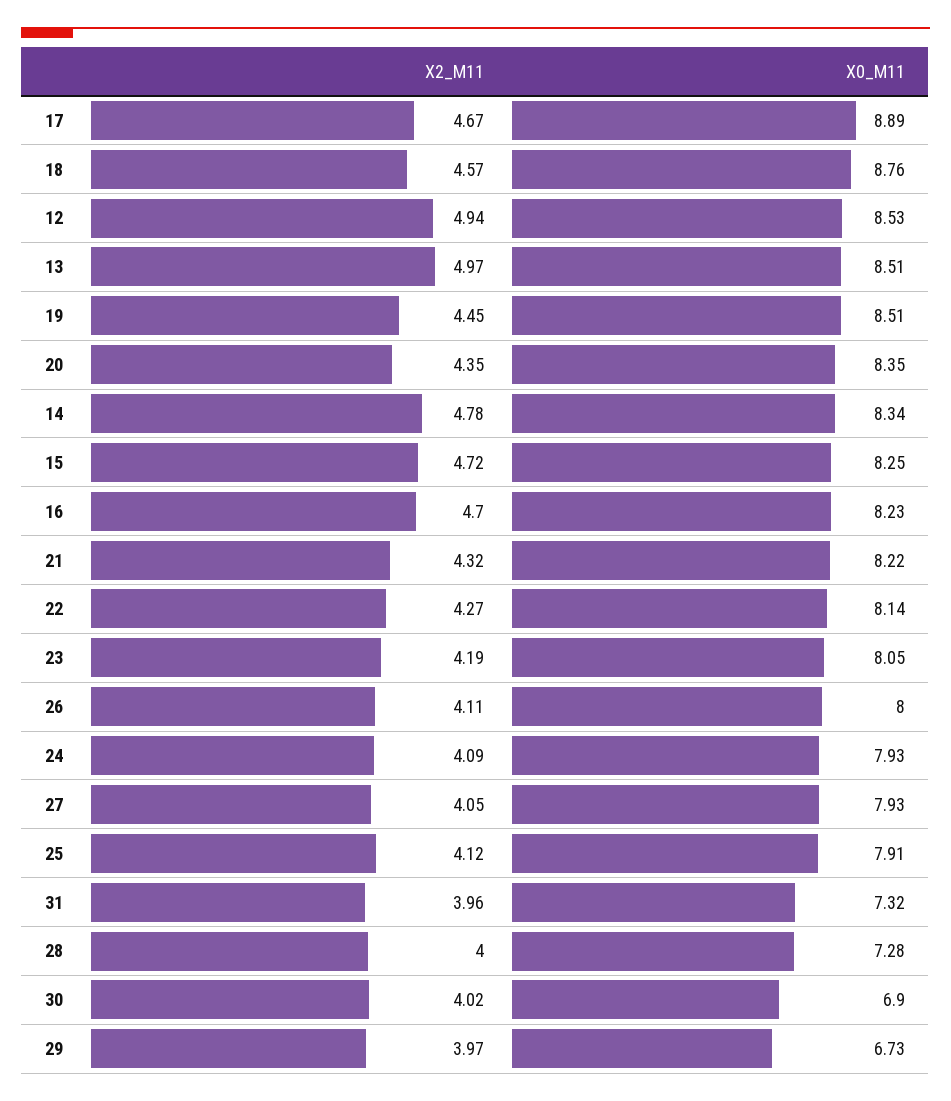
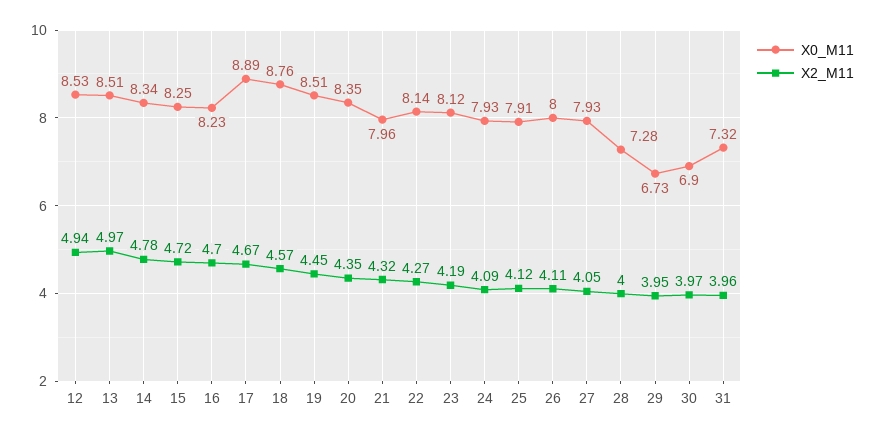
  {
    "X2_M11": {
      "17": 4.67,
      "18": 4.57,
      "12": 4.94,
      "13": 4.97,
      "19": 4.45,
      "20": 4.35,
      "14": 4.78,
      "15": 4.72,
      "16": 4.7,
      "21": 4.32,
      "22": 4.27,
      "23": 4.19,
      "26": 4.11,
      "24": 4.09,
      "27": 4.05,
      "25": 4.12,
      "31": 3.96,
      "28": 4,
-     "30": 4.02,
+     "30": 3.97,
-     "29": 3.97
+     "29": 3.95
    },
    "X0_M11": {
      "17": 8.89,
      "18": 8.76,
      "12": 8.53,
      "13": 8.51,
      "19": 8.51,
      "20": 8.35,
      "14": 8.34,
      "15": 8.25,
      "16": 8.23,
-     "21": 8.22,
+     "21": 7.96,
      "22": 8.14,
-     "23": 8.05,
+     "23": 8.12,
      "26": 8,
      "24": 7.93,
      "27": 7.93,
      "25": 7.91,
      "31": 7.32,
      "28": 7.28,
      "30": 6.9,
      "29": 6.73
    }
  }

